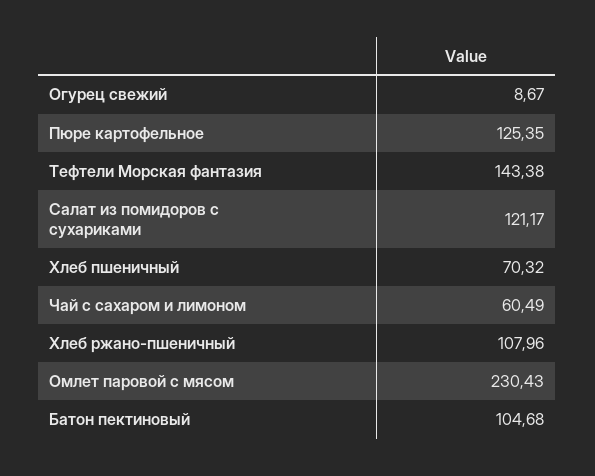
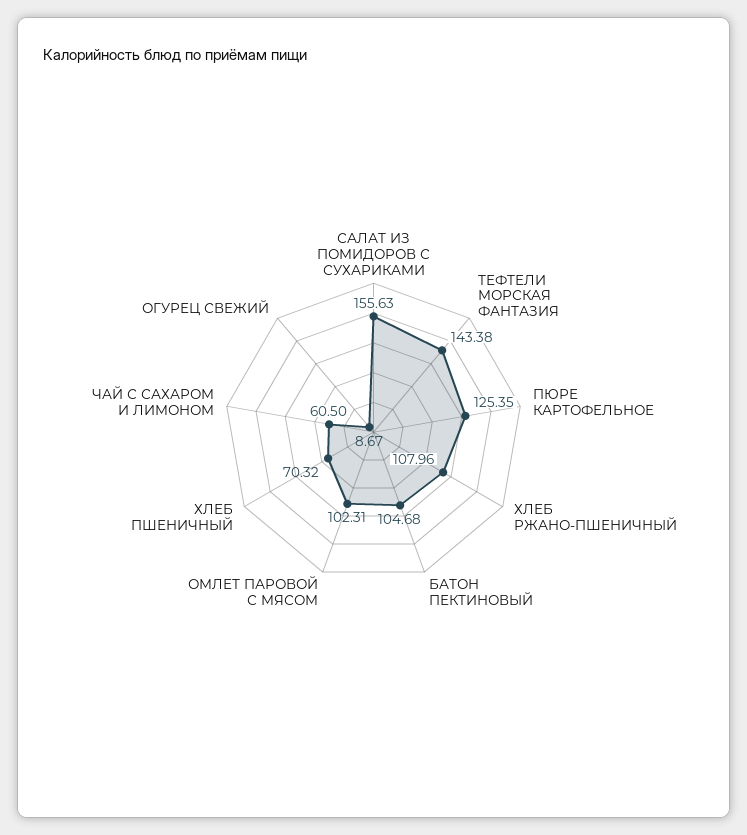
  {
    "Огурец свежий": 8.67,
    "Пюре картофельное": 125.35,
    "Тефтели Морская фантазия": 143.38,
-   "Салат из помидоров с сухариками": 121.17,
+   "Салат из помидоров с сухариками": 155.63,
    "Хлеб пшеничный": 70.32,
-   "Чай с сахаром и лимоном": 60.49,
+   "Чай с сахаром и лимоном": 60.5,
    "Хлеб ржано-пшеничный": 107.96,
-   "Омлет паровой с мясом": 230.43,
+   "Омлет паровой с мясом": 102.31,
    "Батон пектиновый": 104.68
  }

